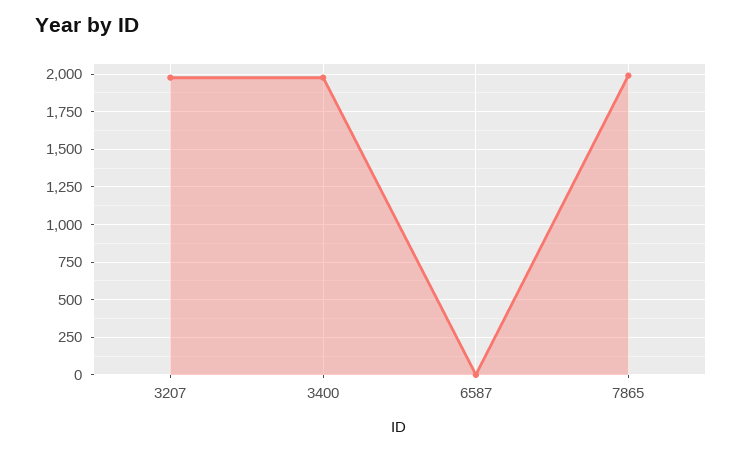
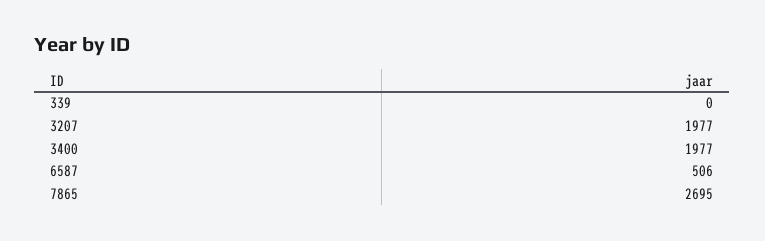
  {
    "3207": 1977,
    "3400": 1977,
-   "6587": 0,
+   "6587": 506,
-   "7865": 2000
+   "7865": 2695,
+   "339": 0
  }

